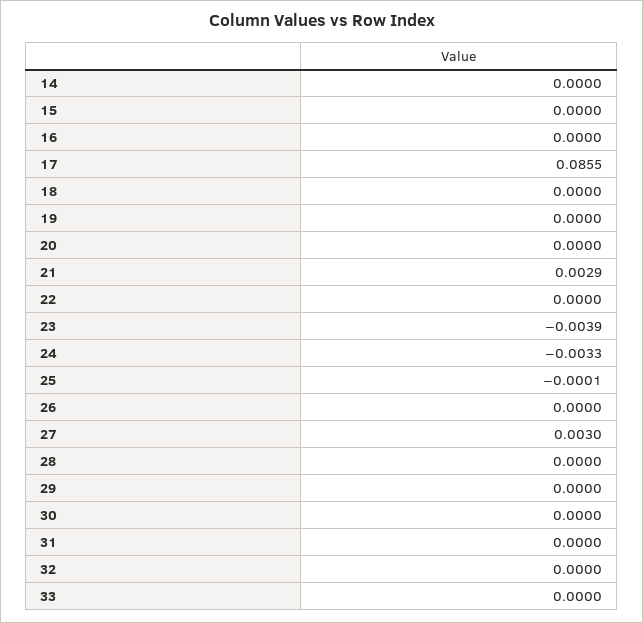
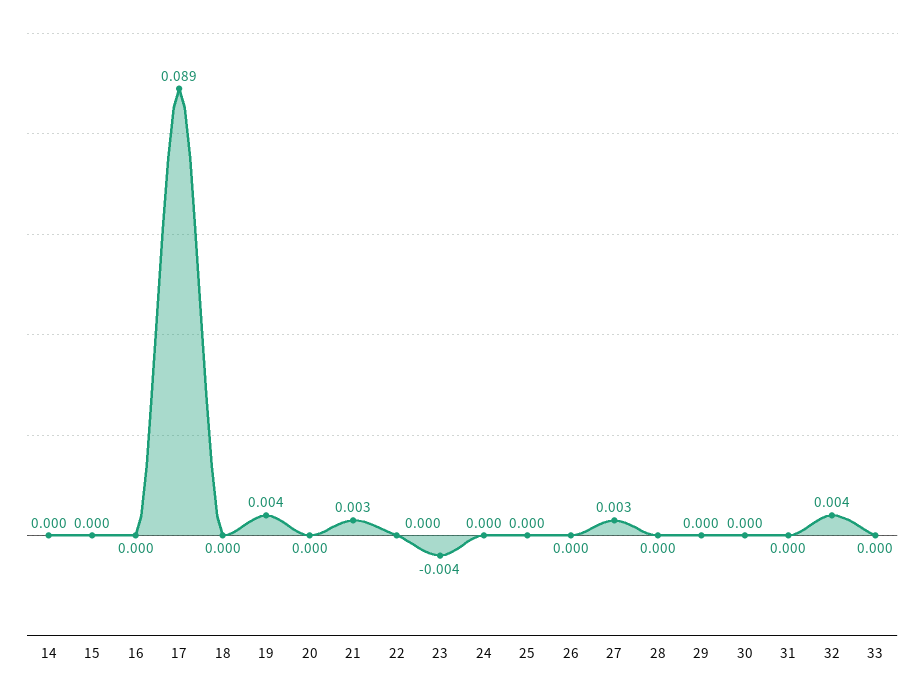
  {
    "14": 0,
    "15": 0,
    "16": 0,
-   "17": 0.0855,
+   "17": 0.089,
    "18": 0,
-   "19": 0,
+   "19": 0.004,
    "20": 0,
    "21": 0.0029,
    "22": 0,
    "23": -0.0039,
-   "24": -0.0033,
+   "24": 0,
    "25": -0.0001,
    "26": 0,
    "27": 0.003,
    "28": 0,
    "29": 0,
    "30": 0,
    "31": 0,
-   "32": 0,
+   "32": 0.004,
    "33": 0
  }

